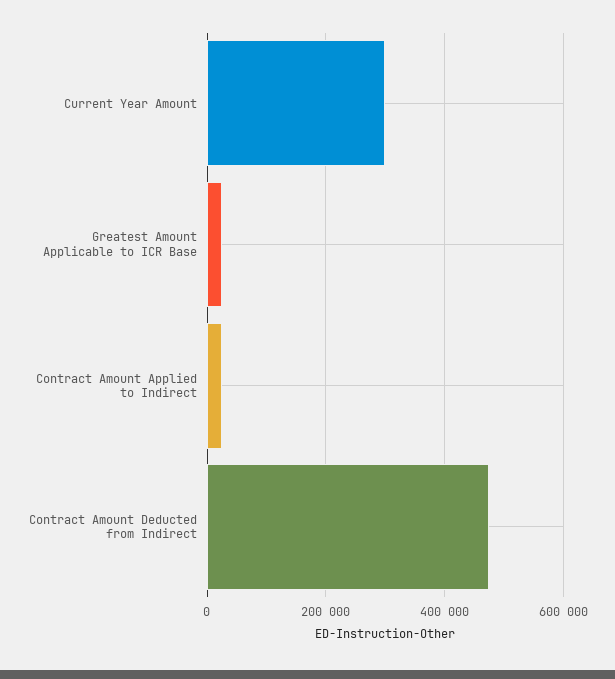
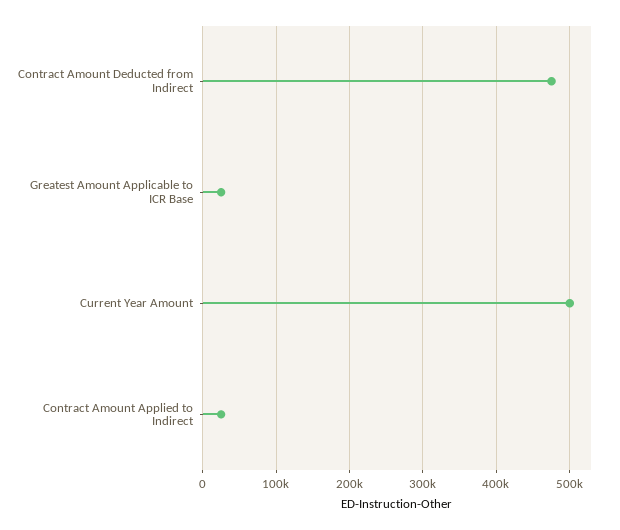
  {
-   "Current Year Amount": 300000,
+   "Current Year Amount": 500000,
    "Greatest Amount Applicable to ICR Base": 30000,
    "Contract Amount Applied to Indirect": 30000,
    "Contract Amount Deducted from Indirect": 480000
  }

